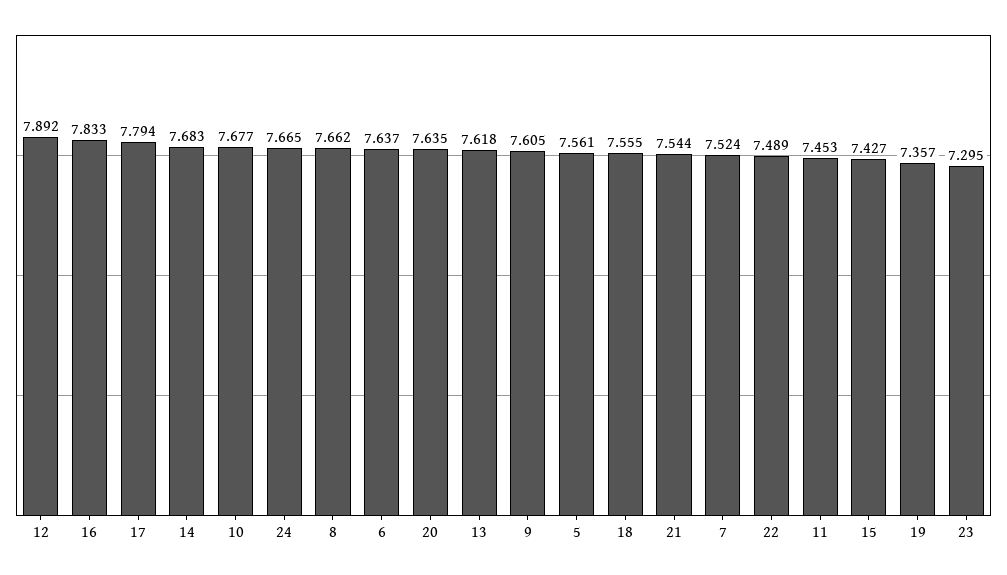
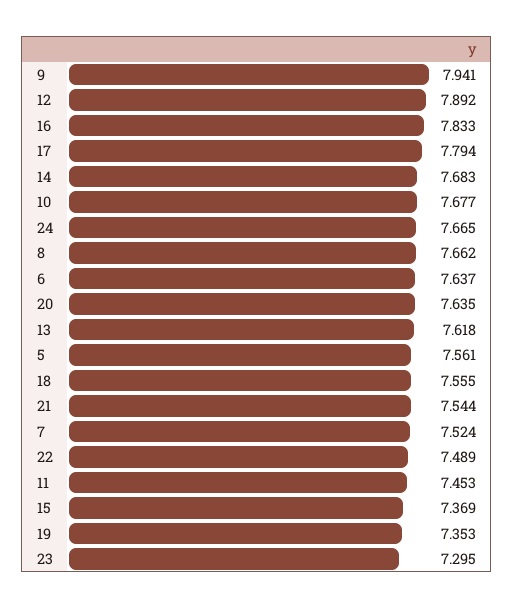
  {
    "12": 7.892,
    "16": 7.833,
    "17": 7.794,
    "14": 7.683,
    "10": 7.677,
    "24": 7.665,
    "8": 7.662,
    "6": 7.637,
    "20": 7.635,
    "13": 7.618,
-   "9": 7.605,
+   "9": 7.941,
    "5": 7.561,
    "18": 7.555,
    "21": 7.544,
    "7": 7.524,
    "22": 7.489,
    "11": 7.453,
-   "15": 7.427,
+   "15": 7.369,
-   "19": 7.357,
+   "19": 7.353,
    "23": 7.295
  }

